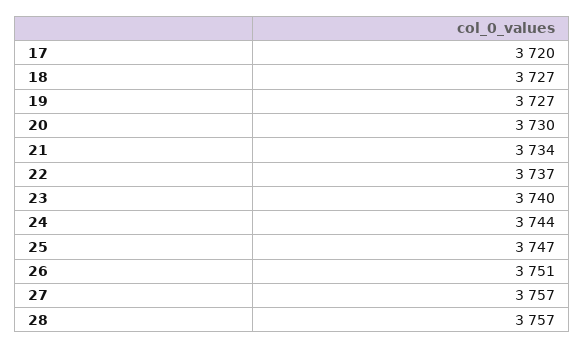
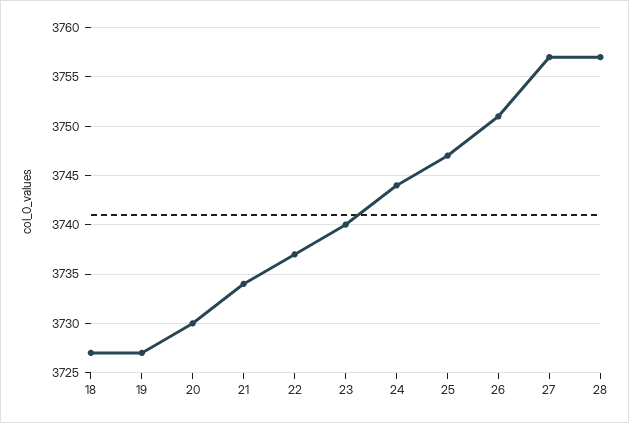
  {
-   "17": 3720,
    "18": 3727,
    "19": 3727,
    "20": 3730,
    "21": 3734,
    "22": 3737,
    "23": 3740,
    "24": 3744,
    "25": 3747,
    "26": 3751,
    "27": 3757,
    "28": 3757
  }

